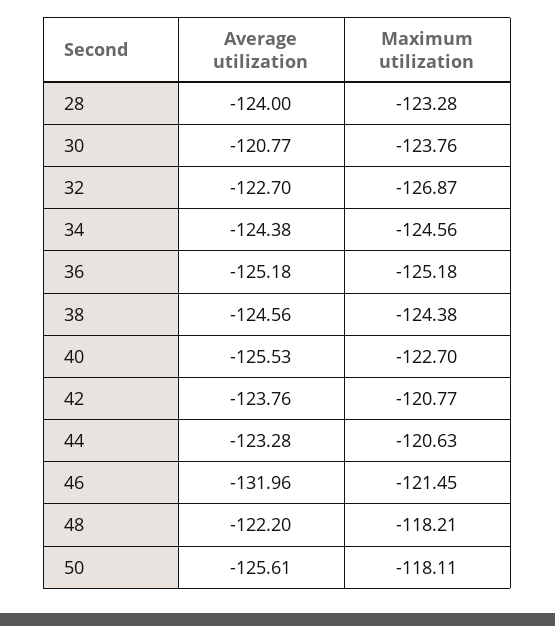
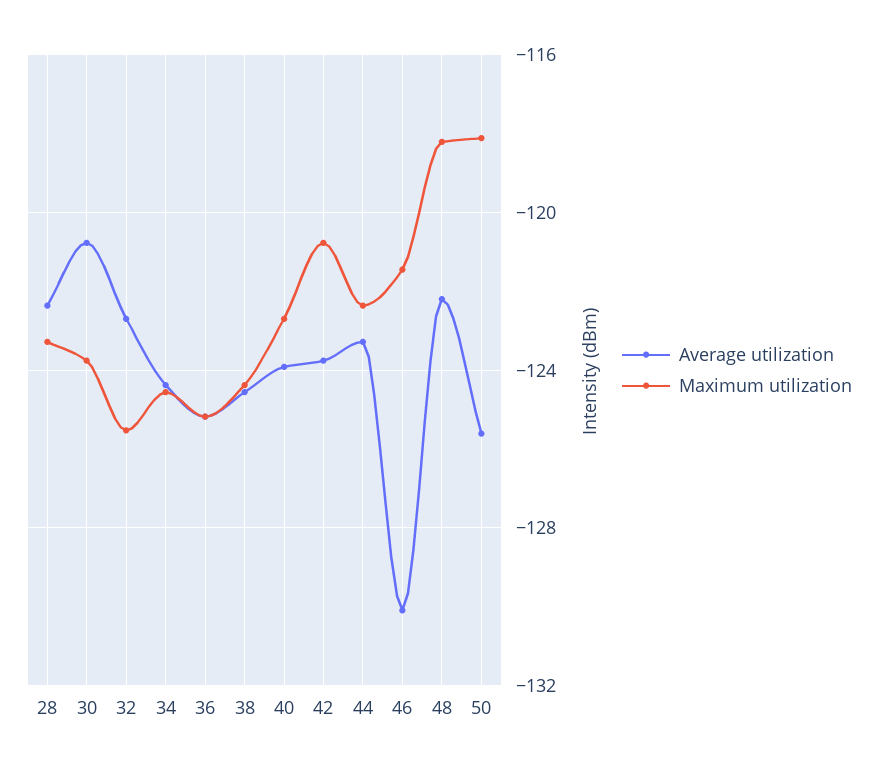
  {
    "Average utilization": {
-     "28": -124,
+     "28": -122.5,
      "30": -120.77,
      "32": -122.7,
      "34": -124.38,
      "36": -125.18,
      "38": -124.56,
-     "40": -125.53,
+     "40": -124,
      "42": -123.76,
      "44": -123.28,
-     "46": -131.96,
+     "46": -130,
      "48": -122.2,
      "50": -125.61
    },
    "Maximum utilization": {
      "28": -123.28,
      "30": -123.76,
-     "32": -126.87,
+     "32": -125.5,
      "34": -124.56,
      "36": -125.18,
      "38": -124.38,
      "40": -122.7,
      "42": -120.77,
-     "44": -120.63,
+     "44": -122.5,
      "46": -121.45,
      "48": -118.21,
      "50": -118.11
    }
  }

